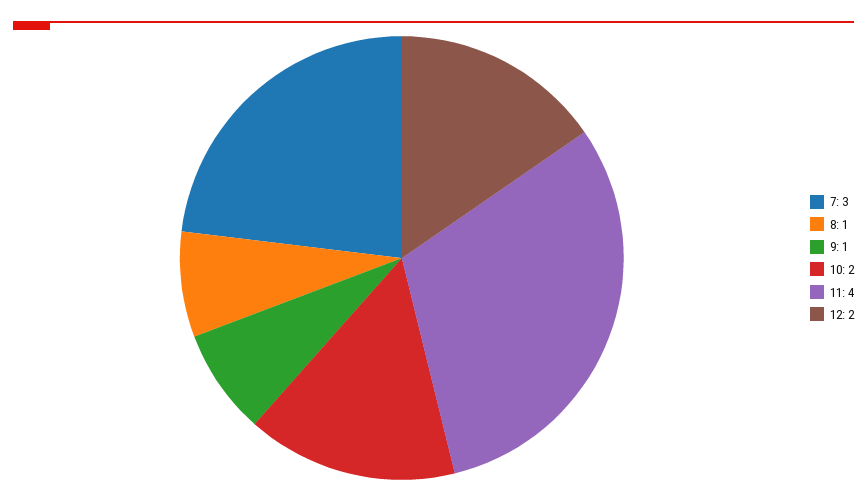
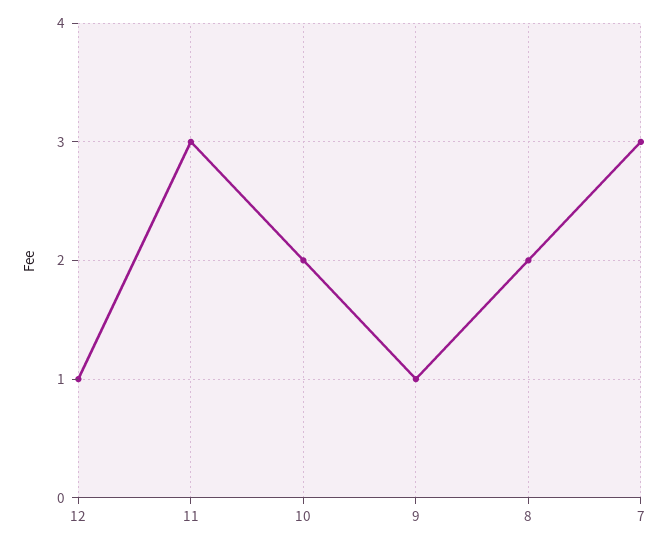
  {
    "7": 3,
-   "8": 1,
+   "8": 2,
    "9": 1,
    "10": 2,
-   "11": 4,
+   "11": 3,
-   "12": 2
+   "12": 1
  }

